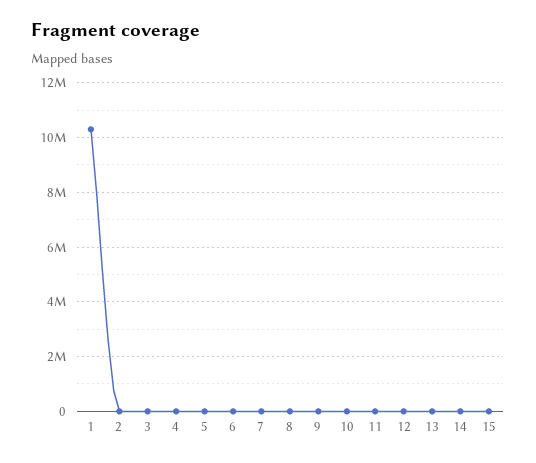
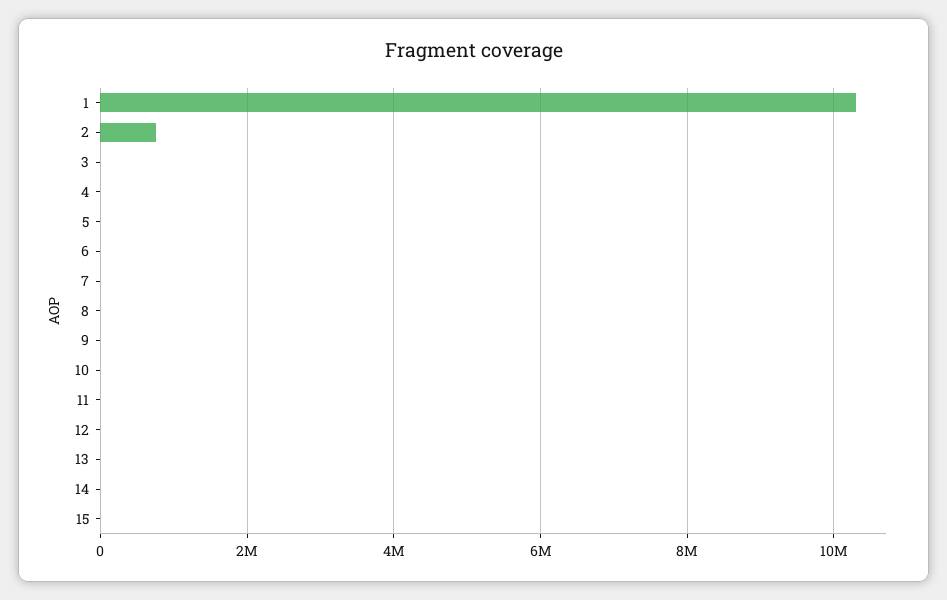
  {
    "1": 10400000,
-   "2": 0,
+   "2": 800000,
    "3": 0,
    "4": 0,
    "5": 0,
    "6": 0,
    "7": 0,
    "8": 0,
    "9": 0,
    "10": 0,
    "11": 0,
    "12": 0,
    "13": 0,
    "14": 0,
    "15": 0
  }

